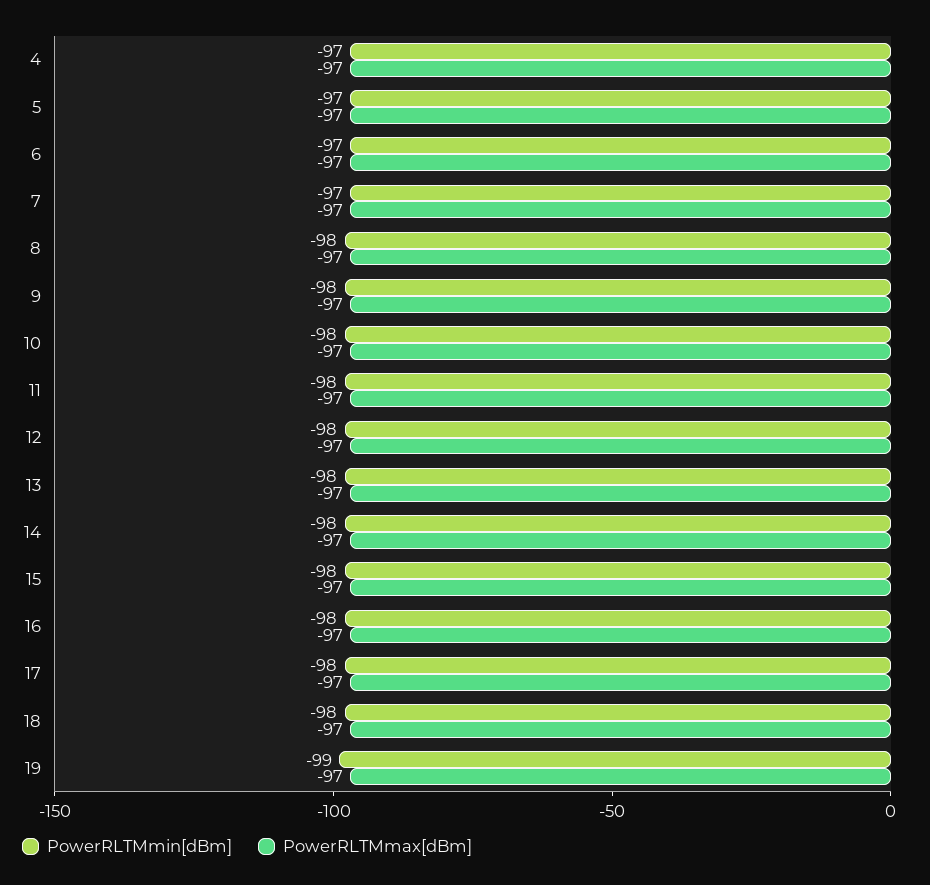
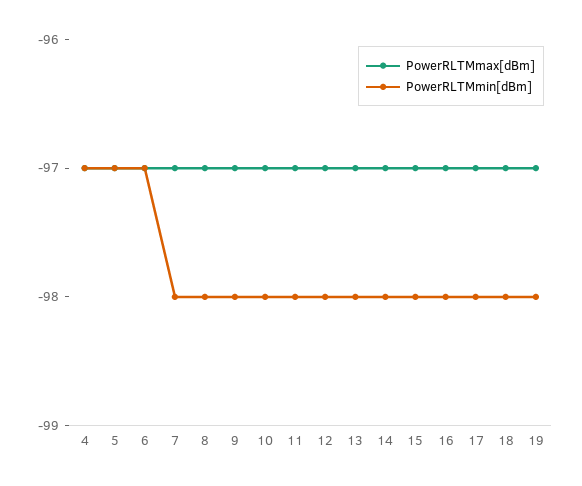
  {
    "PowerRLTMmin[dBm]": {
      "4": -97,
      "5": -97,
      "6": -97,
-     "7": -97,
+     "7": -98,
      "8": -98,
      "9": -98,
      "10": -98,
      "11": -98,
      "12": -98,
      "13": -98,
      "14": -98,
      "15": -98,
      "16": -98,
      "17": -98,
      "18": -98,
-     "19": -99
+     "19": -98
    },
    "PowerRLTMmax[dBm]": {
      "4": -97,
      "5": -97,
      "6": -97,
      "7": -97,
      "8": -97,
      "9": -97,
      "10": -97,
      "11": -97,
      "12": -97,
      "13": -97,
      "14": -97,
      "15": -97,
      "16": -97,
      "17": -97,
      "18": -97,
      "19": -97
    }
  }

